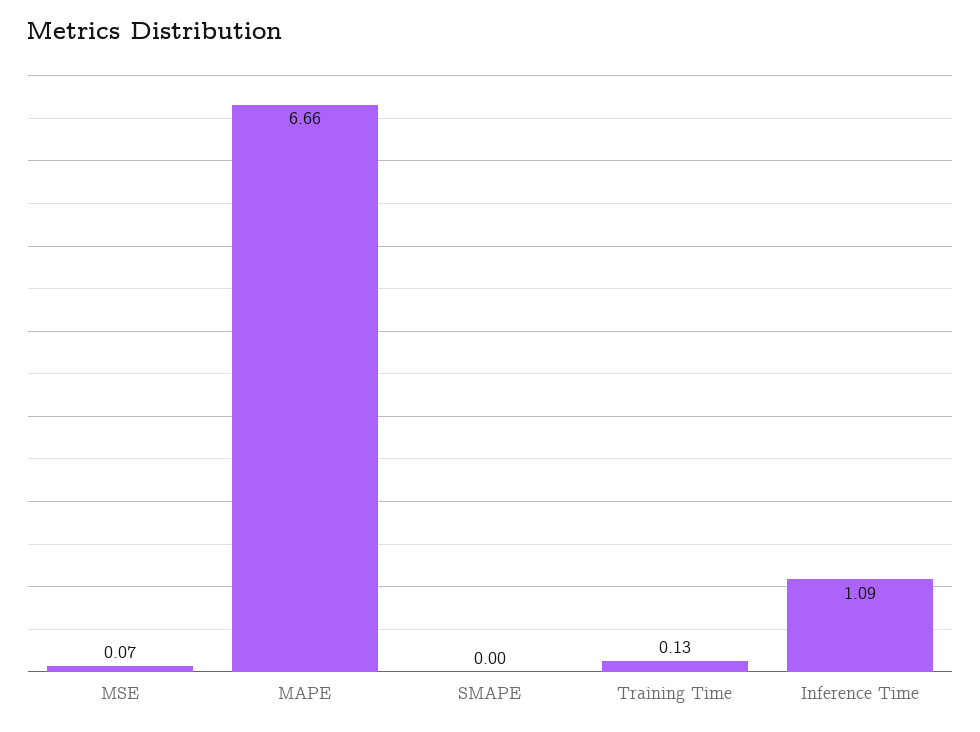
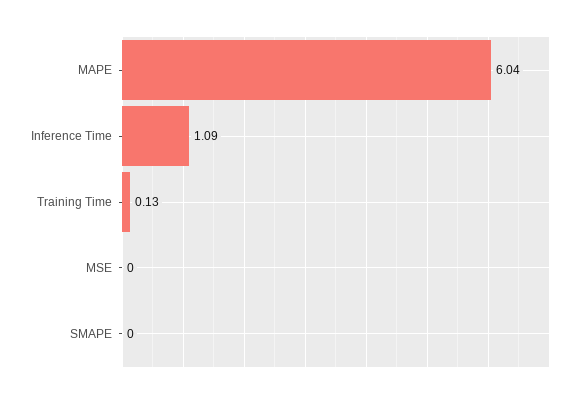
  {
-   "MSE": 0.07,
+   "MSE": 0,
-   "MAPE": 6.66,
+   "MAPE": 6.04,
    "SMAPE": 0,
    "Training Time": 0.13,
    "Inference Time": 1.09
  }

